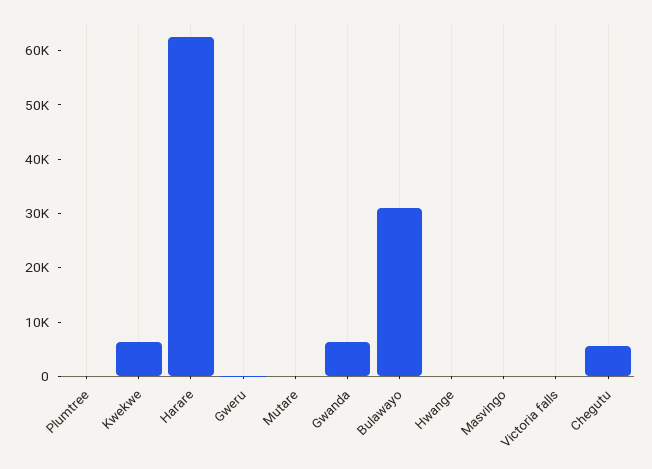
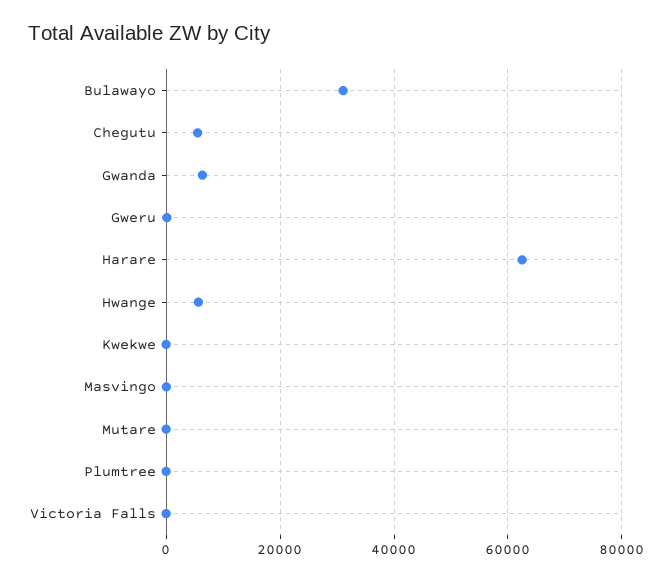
  {
    "Plumtree": 0,
-   "Kwekwe": 6000,
+   "Kwekwe": 0,
    "Harare": 62000,
    "Gweru": 0,
    "Mutare": 0,
    "Gwanda": 6000,
    "Bulawayo": 32000,
-   "Hwange": 0,
+   "Hwange": 6000,
    "Masvingo": 0,
    "Victoria falls": 0,
    "Chegutu": 6000
  }

